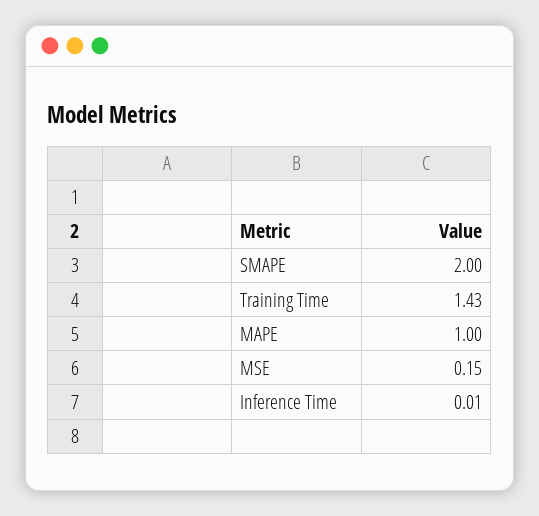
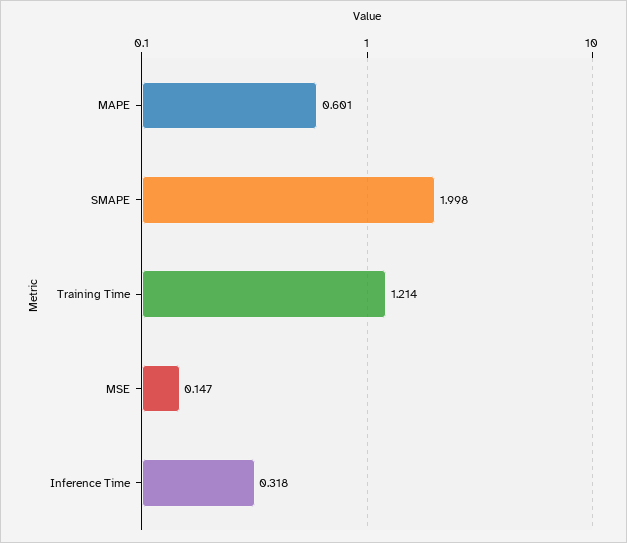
  {
    "SMAPE": 1.998,
-   "Training Time": 1.43,
+   "Training Time": 1.214,
-   "MAPE": 1,
+   "MAPE": 0.601,
    "MSE": 0.147,
-   "Inference Time": 0.01
+   "Inference Time": 0.318
  }

